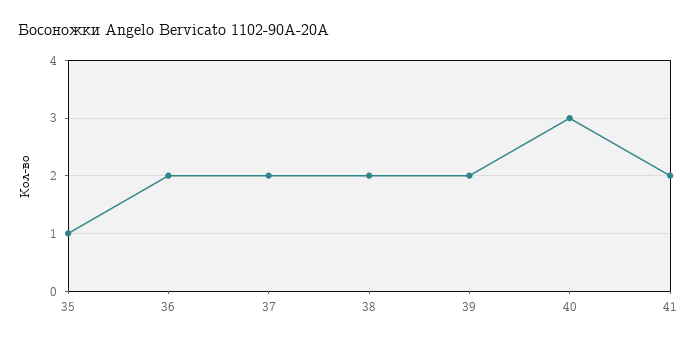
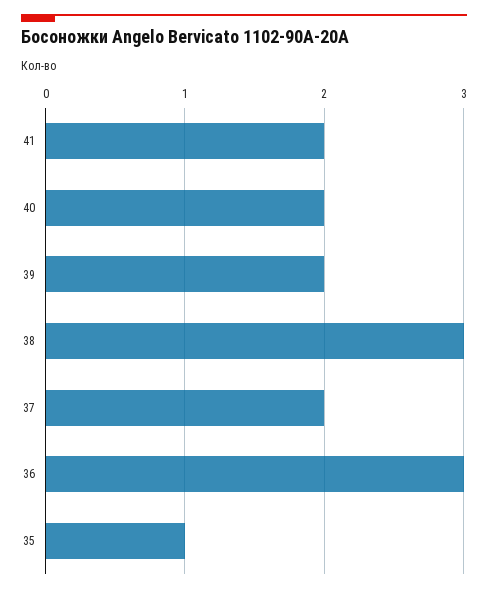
  {
    "35": 1,
-   "36": 2,
+   "36": 3,
    "37": 2,
-   "38": 2,
+   "38": 3,
    "39": 2,
-   "40": 3,
+   "40": 2,
    "41": 2
  }

